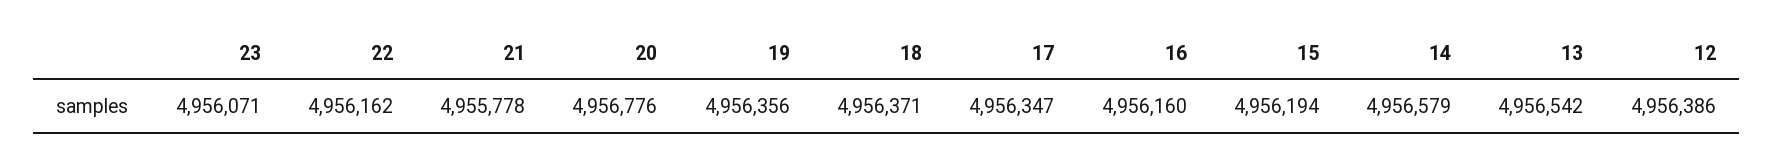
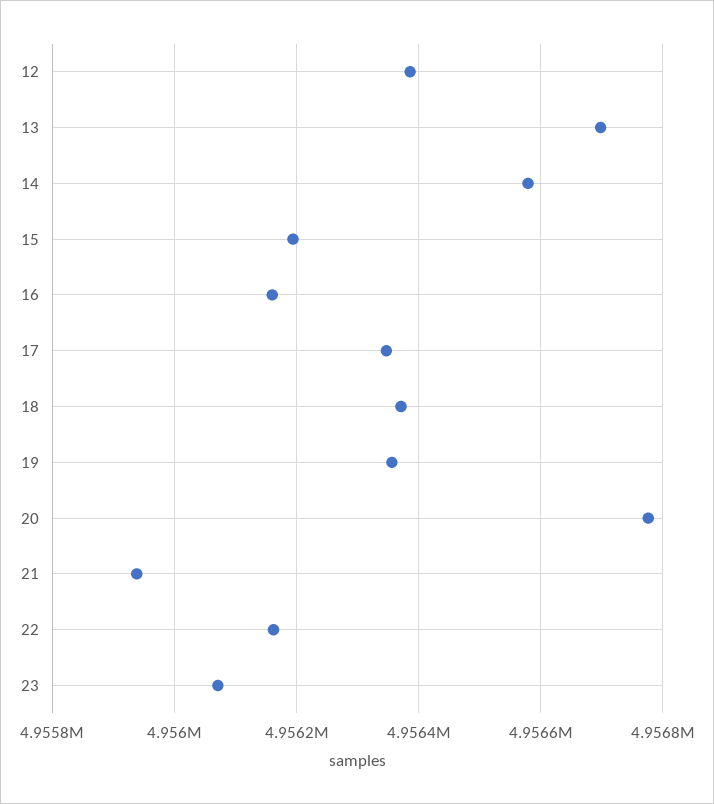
  {
    "23": 4956071,
    "22": 4956162,
-   "21": 4955778,
+   "21": 4955940,
    "20": 4956776,
    "19": 4956356,
    "18": 4956371,
    "17": 4956347,
    "16": 4956160,
    "15": 4956194,
    "14": 4956579,
-   "13": 4956542,
+   "13": 4956700,
    "12": 4956386
  }

